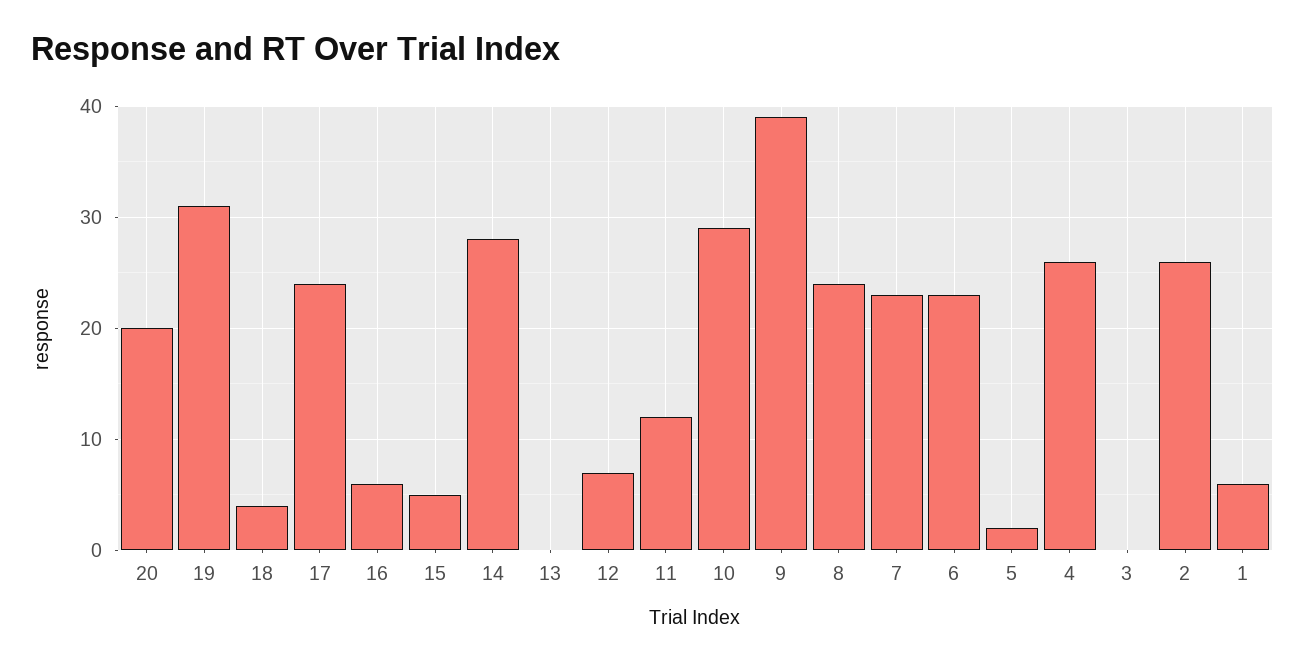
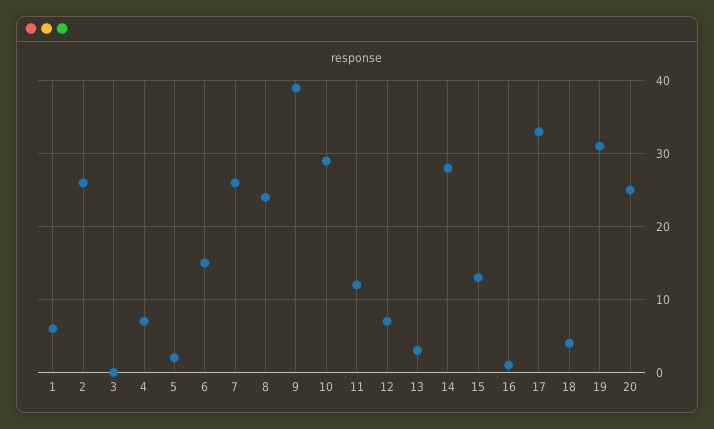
  {
-   "20": 20,
+   "20": 25,
    "19": 31,
    "18": 4,
-   "17": 24,
+   "17": 33,
-   "16": 6,
+   "16": 1,
-   "15": 5,
+   "15": 13,
    "14": 28,
-   "13": 0,
+   "13": 3,
    "12": 7,
    "11": 12,
    "10": 29,
    "9": 39,
    "8": 24,
-   "7": 23,
+   "7": 26,
-   "6": 23,
+   "6": 15,
    "5": 2,
-   "4": 26,
+   "4": 7,
    "3": 0,
    "2": 26,
    "1": 6
  }

